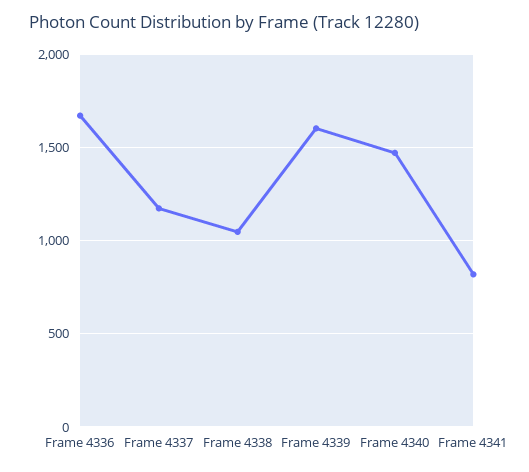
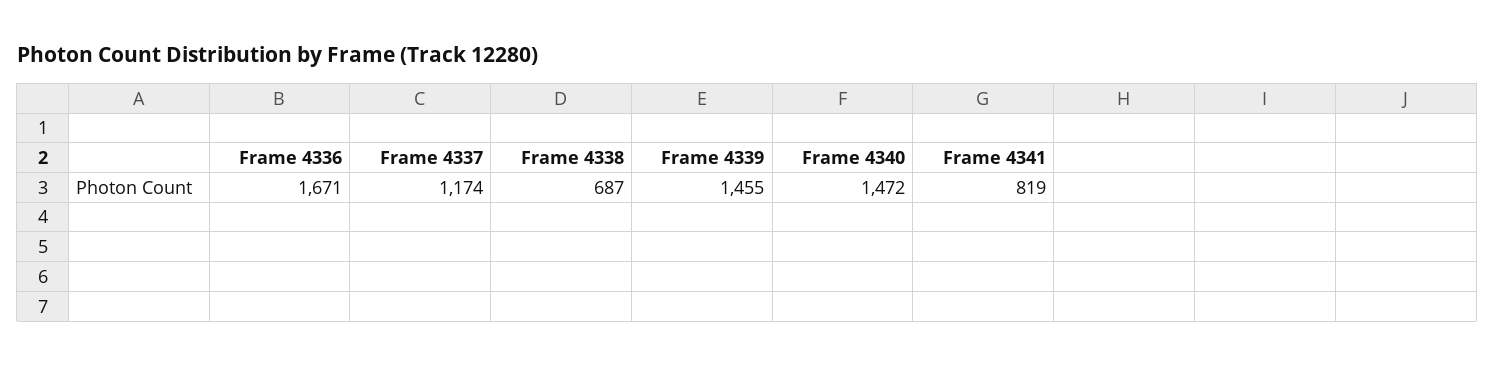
  {
    "Frame 4336": 1671,
    "Frame 4337": 1174,
-   "Frame 4338": 1050,
+   "Frame 4338": 687,
-   "Frame 4339": 1600,
+   "Frame 4339": 1455,
    "Frame 4340": 1472,
    "Frame 4341": 819
  }

